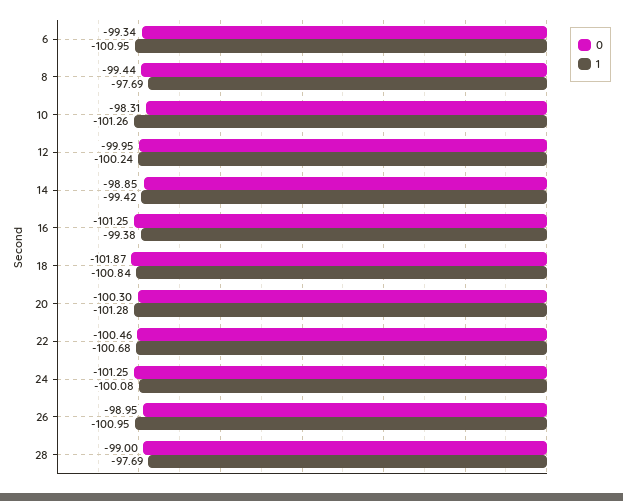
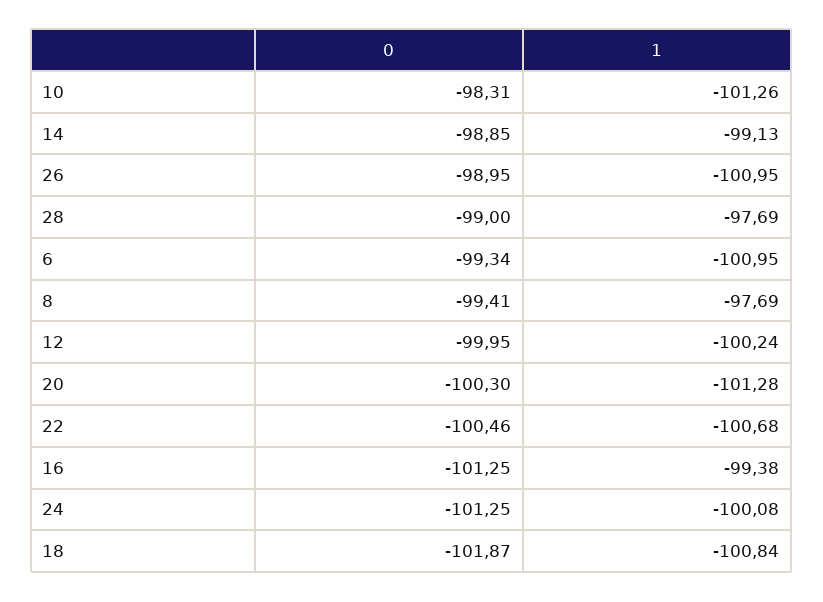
  {
    "0": {
      "6": -99.34,
-     "8": -99.44,
+     "8": -99.41,
      "10": -98.31,
      "12": -99.95,
      "14": -98.85,
      "16": -101.25,
      "18": -101.87,
      "20": -100.3,
      "22": -100.46,
      "24": -101.25,
      "26": -98.95,
      "28": -99
    },
    "1": {
      "6": -100.95,
      "8": -97.69,
      "10": -101.26,
      "12": -100.24,
-     "14": -99.42,
+     "14": -99.13,
      "16": -99.38,
      "18": -100.84,
      "20": -101.28,
      "22": -100.68,
      "24": -100.08,
      "26": -100.95,
      "28": -97.69
    }
  }

